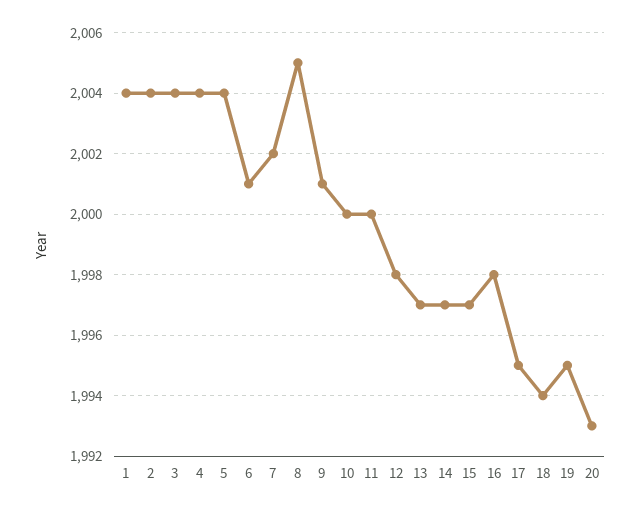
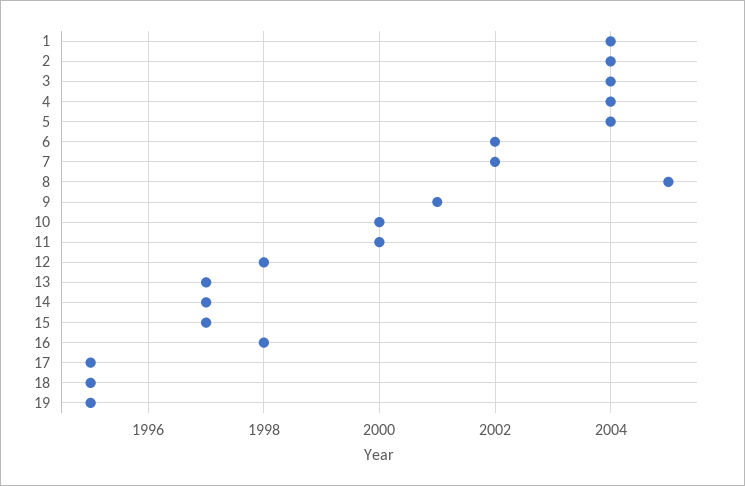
  {
    "1": 2004,
    "2": 2004,
    "3": 2004,
    "4": 2004,
    "5": 2004,
-   "6": 2001,
+   "6": 2002,
    "7": 2002,
    "8": 2005,
    "9": 2001,
    "10": 2000,
    "11": 2000,
    "12": 1998,
    "13": 1997,
    "14": 1997,
    "15": 1997,
    "16": 1998,
    "17": 1995,
-   "18": 1994,
+   "18": 1995,
-   "19": 1995,
+   "19": 1995
-   "20": 1993
  }

